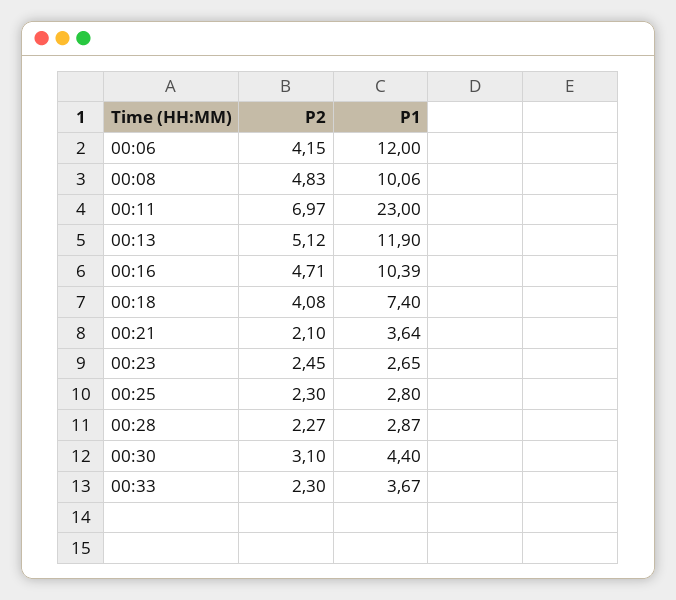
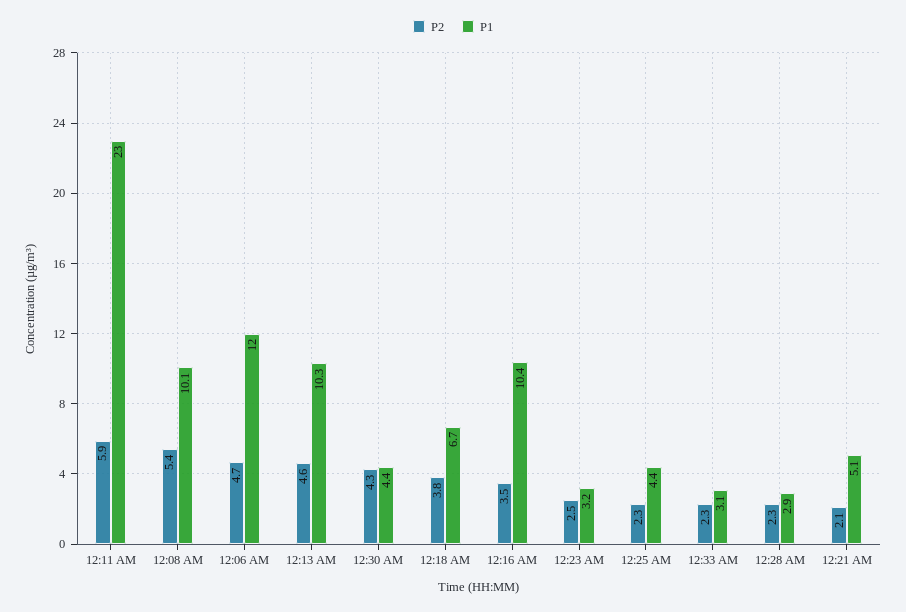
  {
    "P2": {
-     "00:06": 4.15,
+     "00:06": 4.7,
-     "00:08": 4.83,
+     "00:08": 5.4,
-     "00:11": 6.97,
+     "00:11": 5.9,
-     "00:13": 5.12,
+     "00:13": 4.6,
-     "00:16": 4.71,
+     "00:16": 3.5,
-     "00:18": 4.08,
+     "00:18": 3.8,
      "00:21": 2.1,
      "00:23": 2.45,
      "00:25": 2.3,
      "00:28": 2.27,
-     "00:30": 3.1,
+     "00:30": 4.3,
      "00:33": 2.3
    },
    "P1": {
      "00:06": 12,
      "00:08": 10.06,
      "00:11": 23,
-     "00:13": 11.9,
+     "00:13": 10.3,
      "00:16": 10.39,
-     "00:18": 7.4,
+     "00:18": 6.7,
-     "00:21": 3.64,
+     "00:21": 5.1,
-     "00:23": 2.65,
+     "00:23": 3.2,
-     "00:25": 2.8,
+     "00:25": 4.4,
      "00:28": 2.87,
      "00:30": 4.4,
-     "00:33": 3.67
+     "00:33": 3.1
    }
  }

